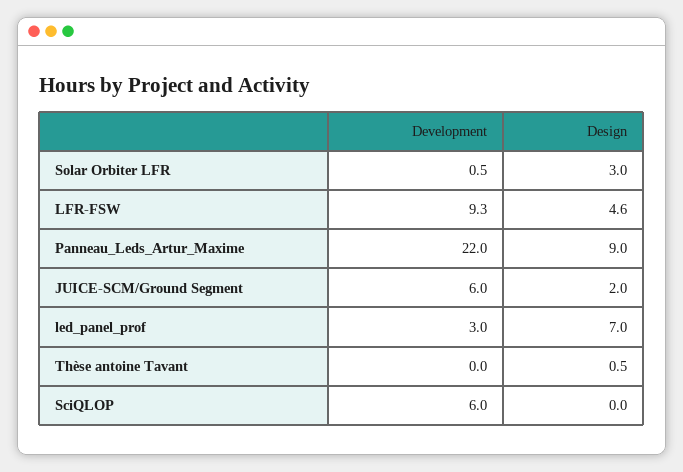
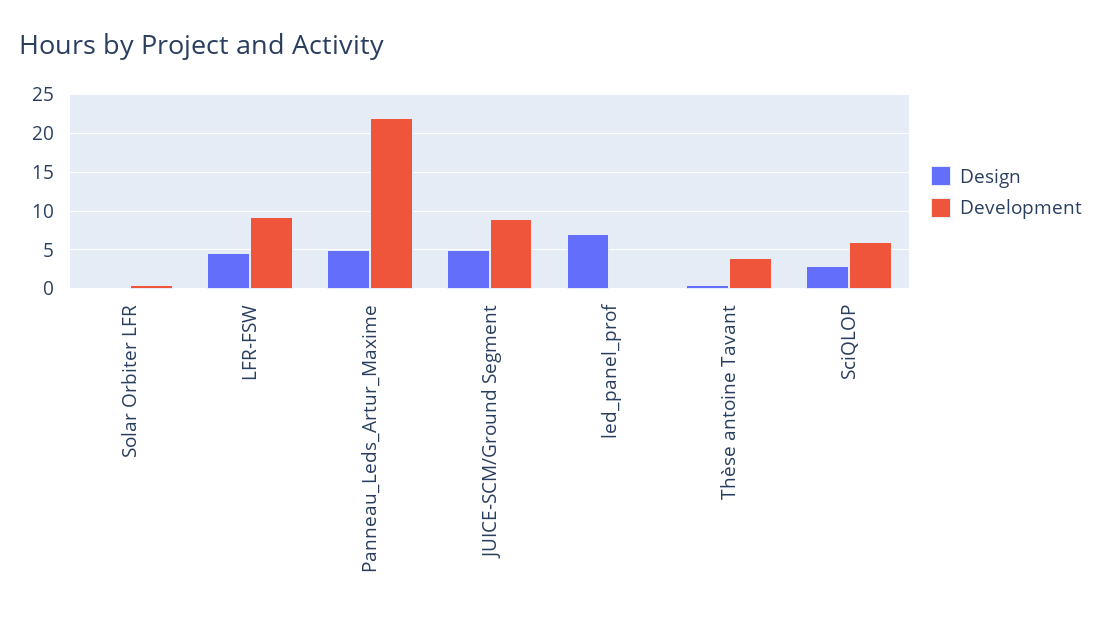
  {
    "Development": {
      "Solar Orbiter LFR": 0.5,
      "LFR-FSW": 9.3,
      "Panneau_Leds_Artur_Maxime": 22,
-     "JUICE-SCM/Ground Segment": 6,
+     "JUICE-SCM/Ground Segment": 9,
-     "led_panel_prof": 3,
+     "led_panel_prof": 0,
-     "Thèse antoine Tavant": 0,
+     "Thèse antoine Tavant": 4,
      "SciQLOP": 6
    },
    "Design": {
-     "Solar Orbiter LFR": 3,
+     "Solar Orbiter LFR": 0,
      "LFR-FSW": 4.6,
-     "Panneau_Leds_Artur_Maxime": 9,
+     "Panneau_Leds_Artur_Maxime": 5,
-     "JUICE-SCM/Ground Segment": 2,
+     "JUICE-SCM/Ground Segment": 5,
      "led_panel_prof": 7,
      "Thèse antoine Tavant": 0.5,
-     "SciQLOP": 0
+     "SciQLOP": 3
    }
  }

